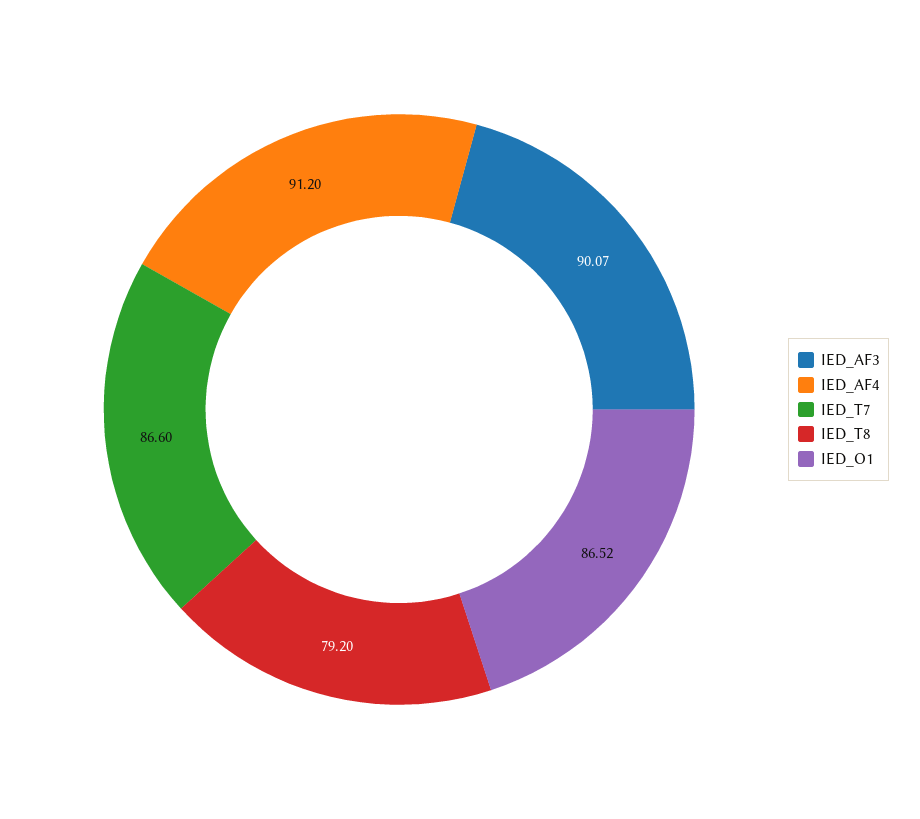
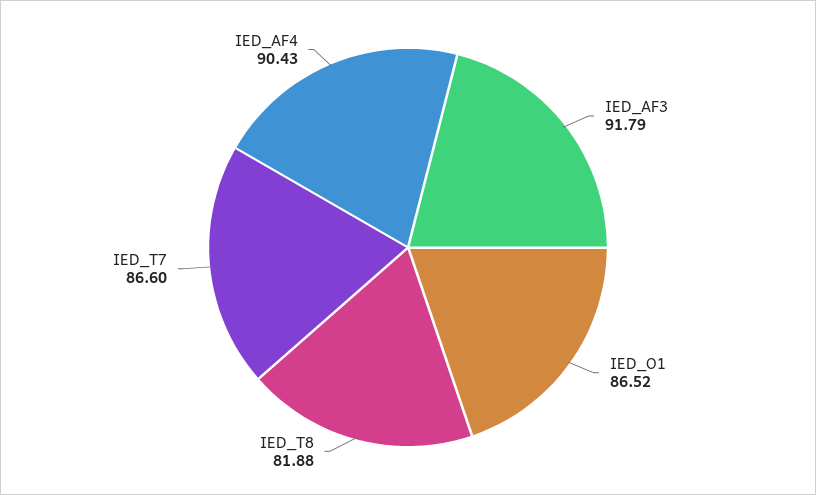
  {
-   "IED_AF3": 90.07,
+   "IED_AF3": 91.79,
-   "IED_AF4": 91.2,
+   "IED_AF4": 90.43,
    "IED_T7": 86.6,
-   "IED_T8": 79.2,
+   "IED_T8": 81.88,
    "IED_O1": 86.52
  }

